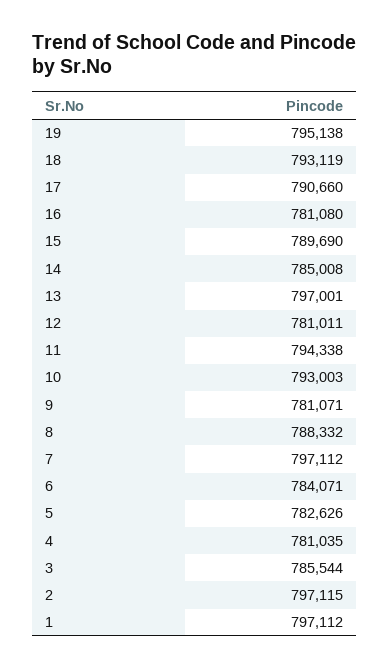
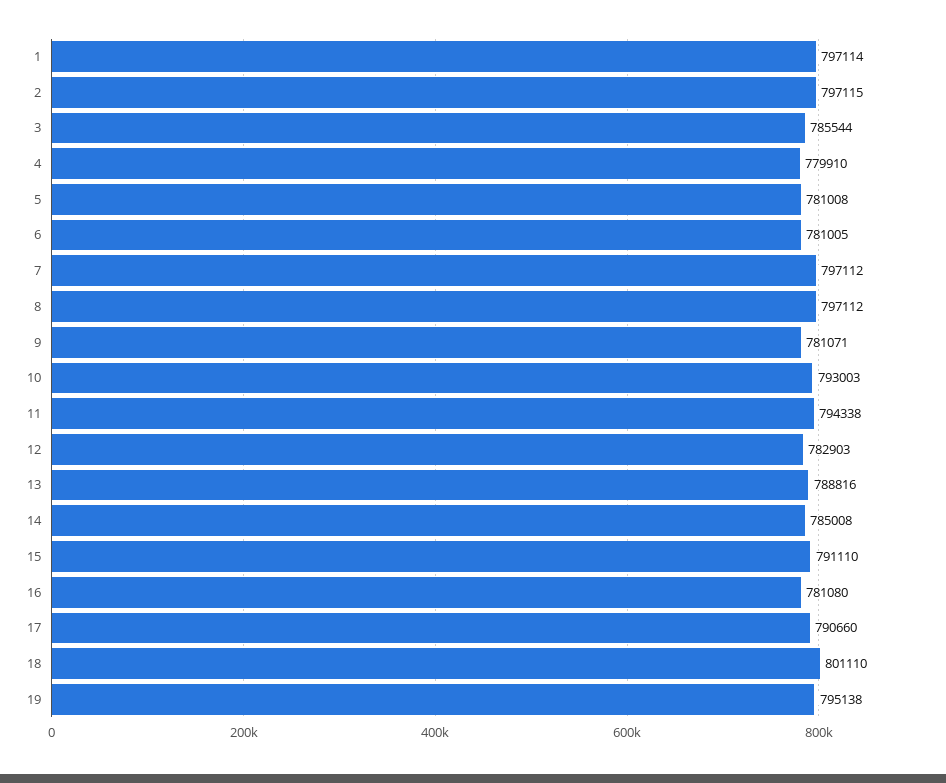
  {
    "19": 795138,
-   "18": 793119,
+   "18": 801110,
    "17": 790660,
    "16": 781080,
-   "15": 789690,
+   "15": 791110,
    "14": 785008,
-   "13": 797001,
+   "13": 788816,
-   "12": 781011,
+   "12": 782903,
    "11": 794338,
    "10": 793003,
    "9": 781071,
-   "8": 788332,
+   "8": 797112,
    "7": 797112,
-   "6": 784071,
+   "6": 781005,
-   "5": 782626,
+   "5": 781008,
-   "4": 781035,
+   "4": 779910,
    "3": 785544,
    "2": 797115,
-   "1": 797112
+   "1": 797114
  }

